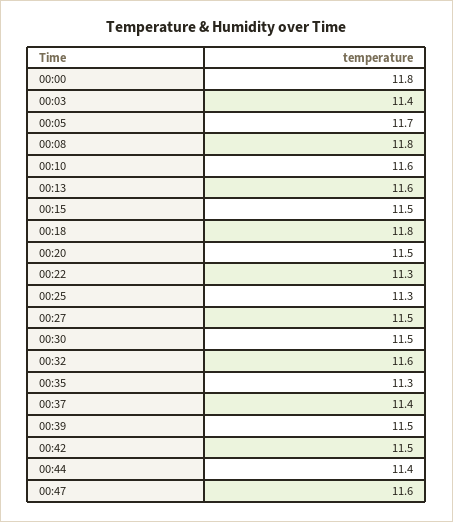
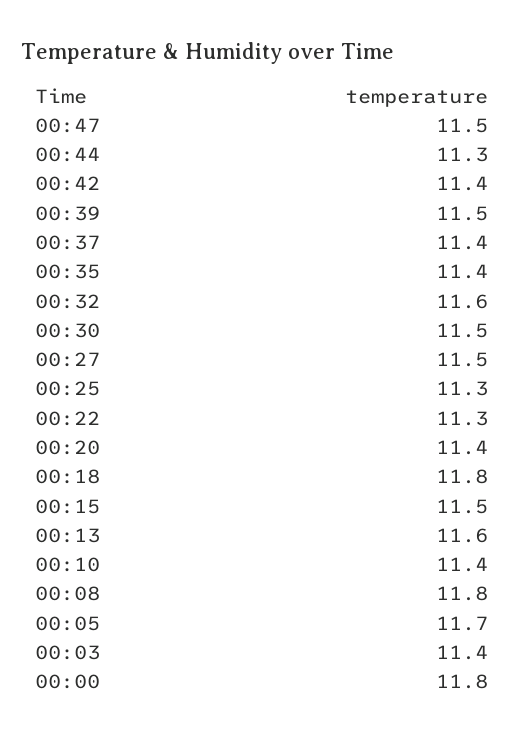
  {
    "00:00": 11.8,
    "00:03": 11.4,
    "00:05": 11.7,
    "00:08": 11.8,
-   "00:10": 11.6,
+   "00:10": 11.4,
    "00:13": 11.6,
    "00:15": 11.5,
    "00:18": 11.8,
-   "00:20": 11.5,
+   "00:20": 11.4,
    "00:22": 11.3,
    "00:25": 11.3,
    "00:27": 11.5,
    "00:30": 11.5,
    "00:32": 11.6,
-   "00:35": 11.3,
+   "00:35": 11.4,
    "00:37": 11.4,
    "00:39": 11.5,
-   "00:42": 11.5,
+   "00:42": 11.4,
-   "00:44": 11.4,
+   "00:44": 11.3,
-   "00:47": 11.6
+   "00:47": 11.5
  }

